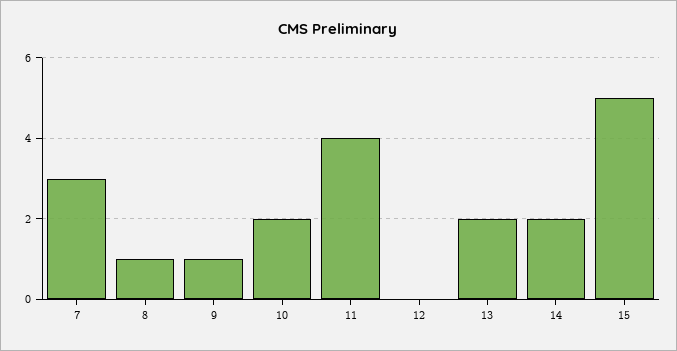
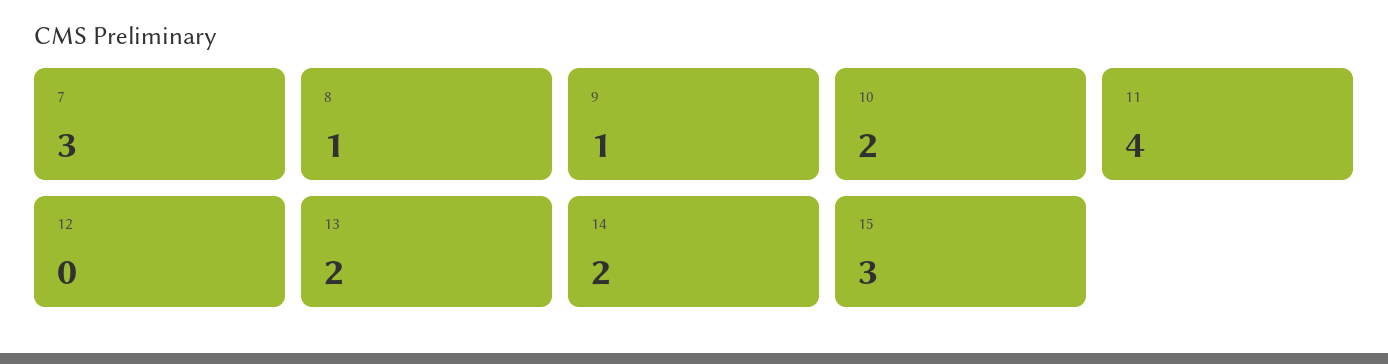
  {
    "7": 3,
    "8": 1,
    "9": 1,
    "10": 2,
    "11": 4,
    "12": 0,
    "13": 2,
    "14": 2,
-   "15": 5
+   "15": 3
  }

